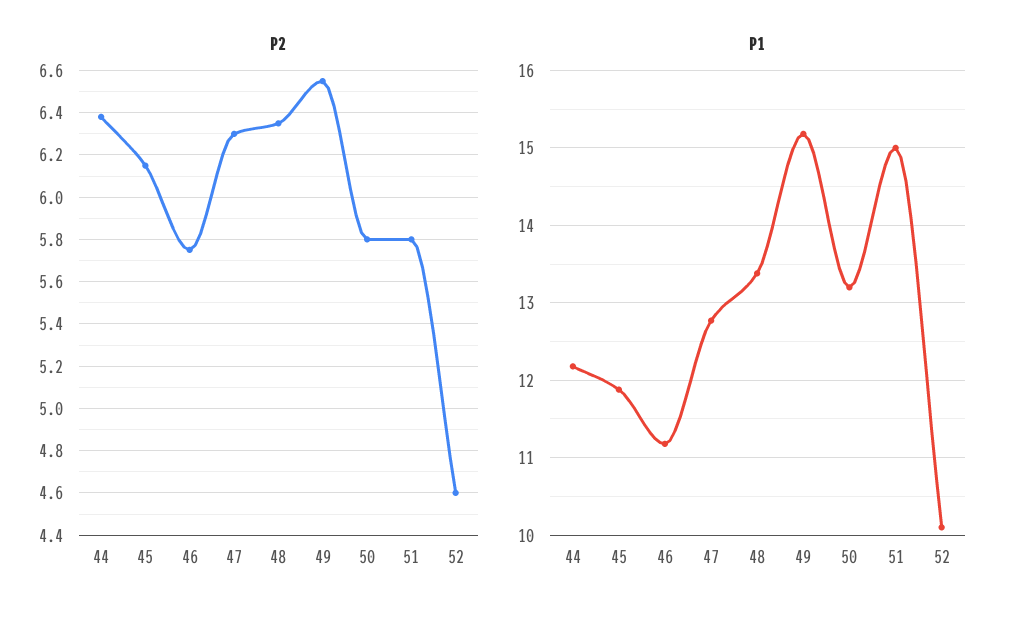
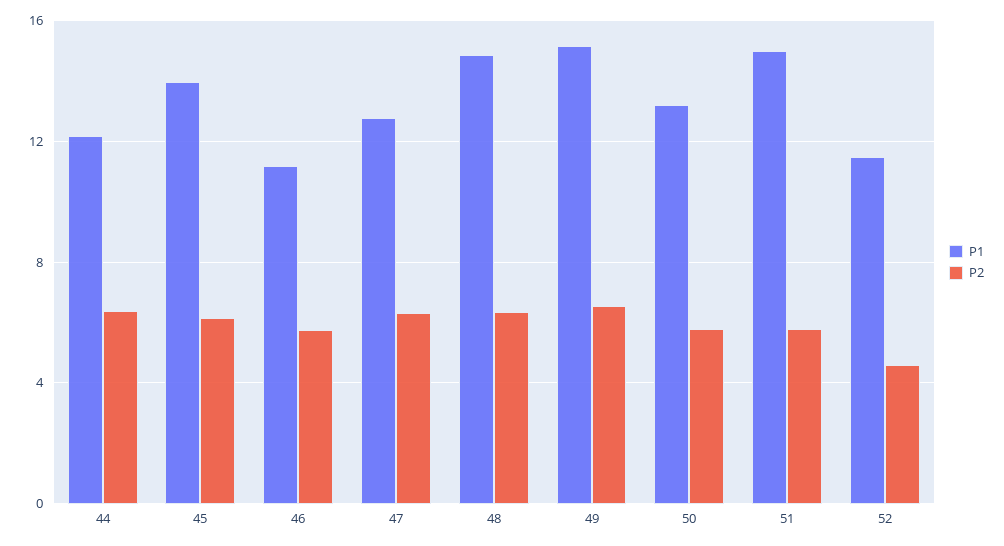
  {
    "P2": {
      "44": 6.4,
      "45": 6.15,
      "46": 5.75,
      "47": 6.3,
      "48": 6.35,
      "49": 6.55,
      "50": 5.8,
      "51": 5.8,
      "52": 4.6
    },
    "P1": {
      "44": 12.2,
-     "45": 11.9,
+     "45": 14,
      "46": 11.2,
      "47": 12.8,
-     "48": 13.4,
+     "48": 15,
      "49": 15.2,
      "50": 13.2,
      "51": 15,
-     "52": 10.1
+     "52": 11.5
    }
  }

